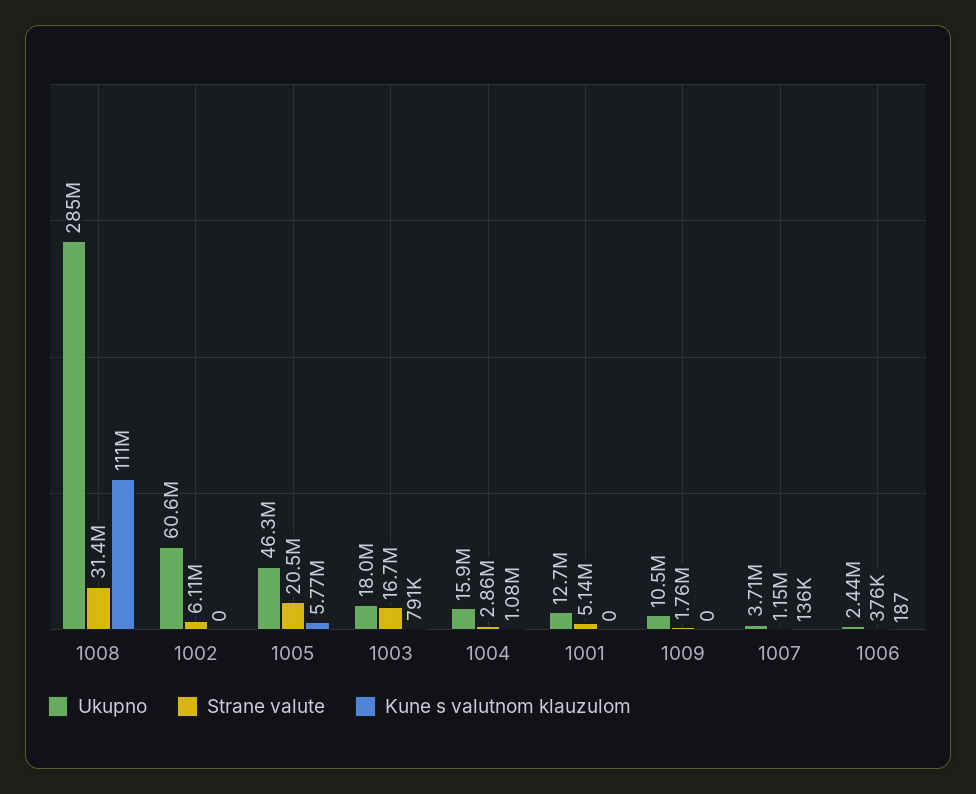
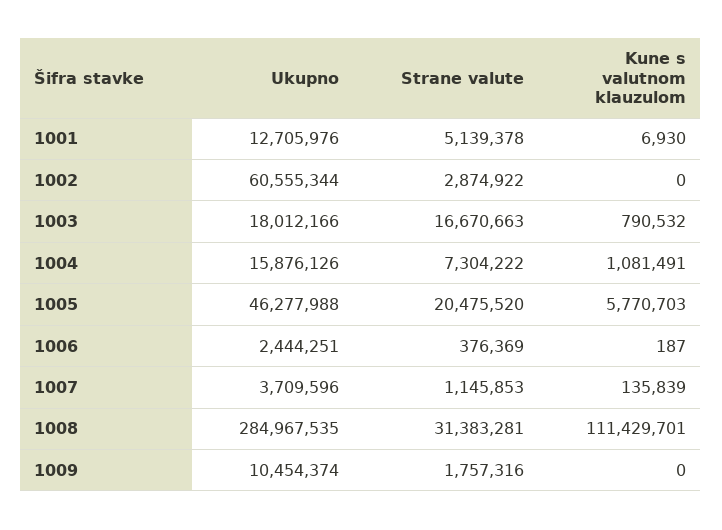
  {
    "Ukupno": {
      "1008": 284967535,
      "1002": 60555344,
      "1005": 46277988,
      "1003": 18012166,
      "1004": 15876126,
      "1001": 12705976,
      "1009": 10454374,
      "1007": 3709596,
      "1006": 2444251
    },
    "Strane valute": {
      "1008": 31383281,
-     "1002": 6110000,
+     "1002": 2874922,
      "1005": 20475520,
      "1003": 16670663,
-     "1004": 2860000,
+     "1004": 7304222,
      "1001": 5139378,
      "1009": 1757316,
      "1007": 1145853,
      "1006": 376369
    },
    "Kune s valutnom klauzulom": {
      "1008": 111429701,
      "1002": 0,
      "1005": 5770703,
      "1003": 790532,
      "1004": 1081491,
-     "1001": 0,
+     "1001": 6930,
      "1009": 0,
      "1007": 135839,
      "1006": 187
    }
  }

